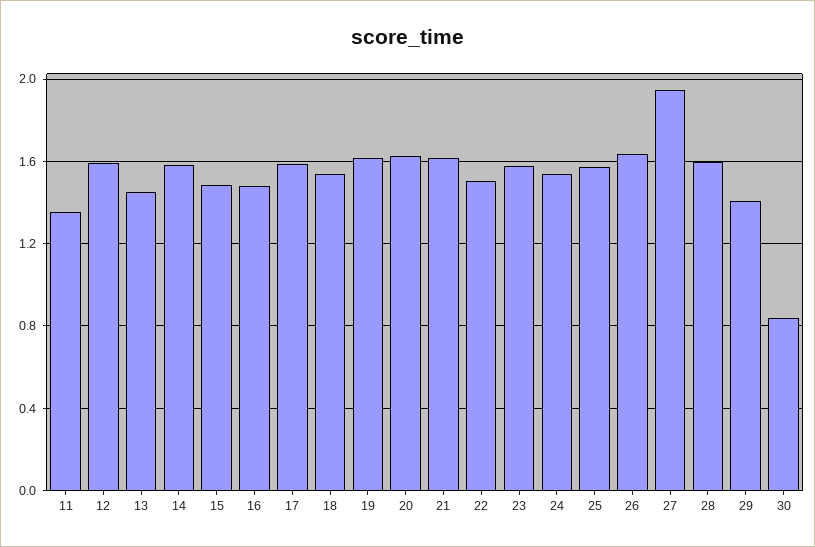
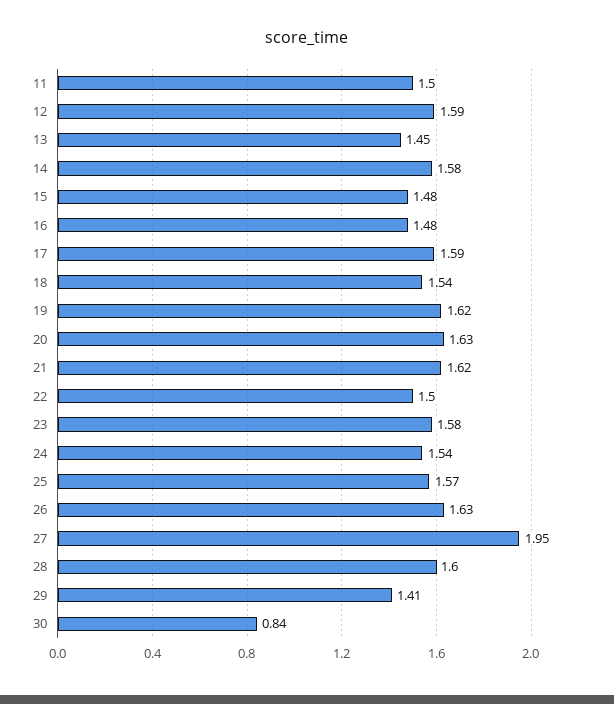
  {
-   "11": 1.35,
+   "11": 1.5,
    "12": 1.59,
    "13": 1.45,
    "14": 1.58,
    "15": 1.48,
    "16": 1.48,
    "17": 1.59,
    "18": 1.54,
    "19": 1.62,
    "20": 1.63,
    "21": 1.62,
    "22": 1.5,
    "23": 1.58,
    "24": 1.54,
    "25": 1.57,
    "26": 1.63,
    "27": 1.95,
    "28": 1.6,
    "29": 1.41,
    "30": 0.84
  }

